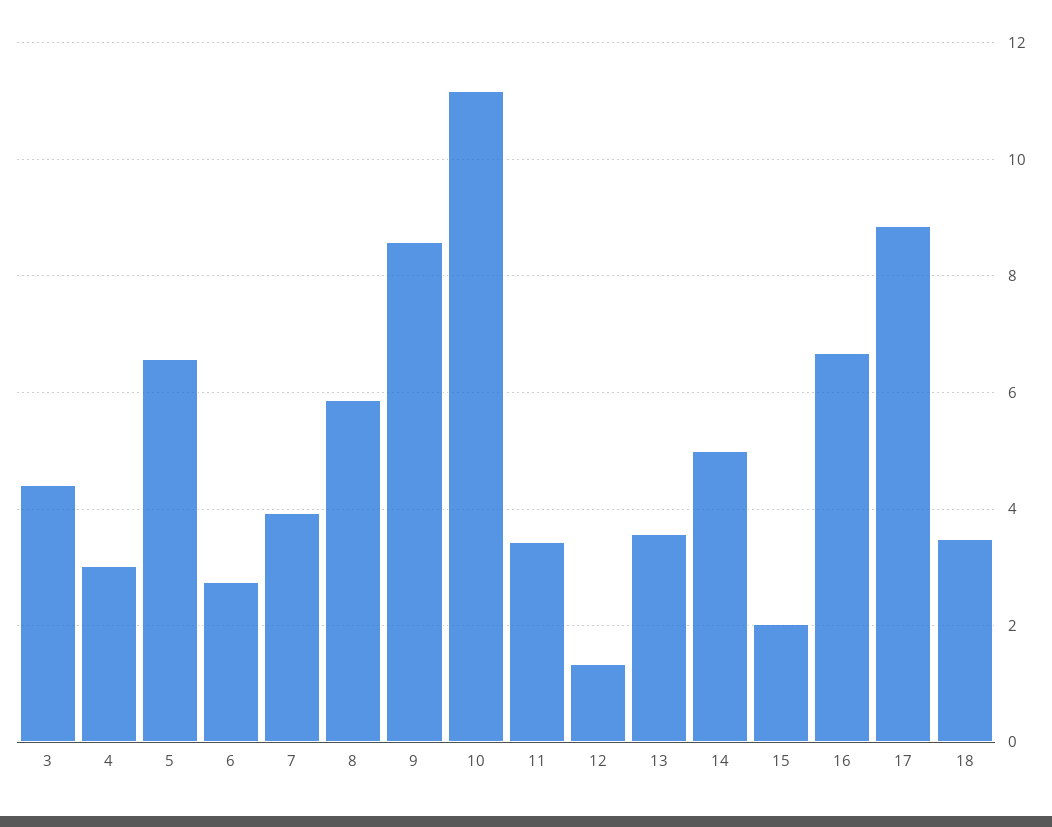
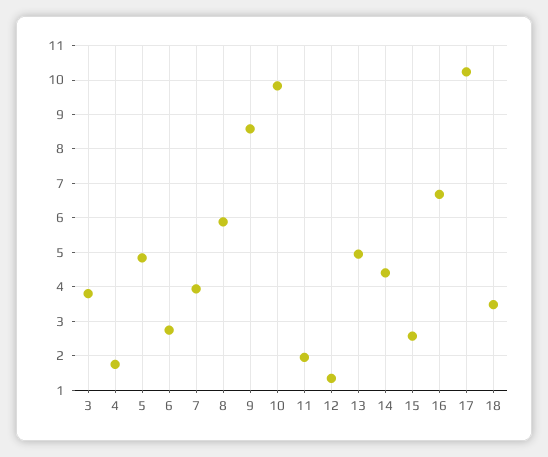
  {
-   "3": 4.4,
+   "3": 3.8,
-   "4": 3,
+   "4": 1.8,
-   "5": 6.6,
+   "5": 4.8,
    "6": 2.8,
    "7": 4,
    "8": 5.8,
    "9": 8.6,
-   "10": 11.2,
+   "10": 9.8,
-   "11": 3.4,
+   "11": 2,
    "12": 1.4,
-   "13": 3.6,
+   "13": 5,
-   "14": 5,
+   "14": 4.4,
-   "15": 2,
+   "15": 2.6,
    "16": 6.6,
-   "17": 8.8,
+   "17": 10.2,
    "18": 3.4
  }

